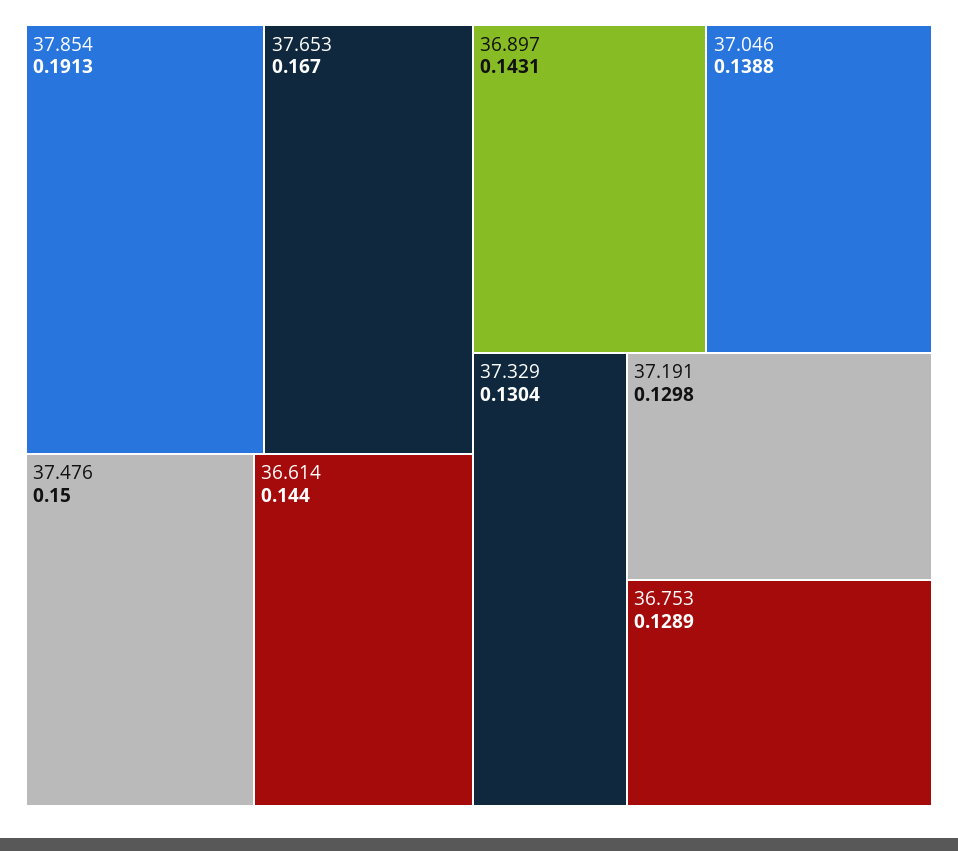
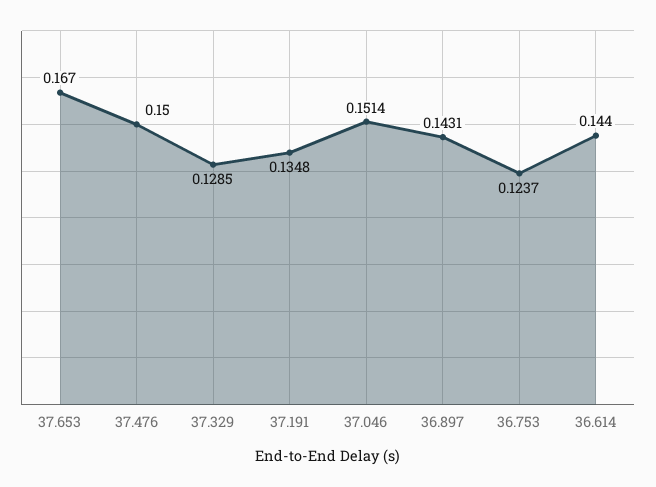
  {
-   "37.854": 0.1913,
    "37.653": 0.167,
    "37.476": 0.15,
    "36.614": 0.144,
    "36.897": 0.1431,
-   "37.046": 0.1388,
+   "37.046": 0.1514,
-   "37.329": 0.1304,
+   "37.329": 0.1285,
-   "37.191": 0.1298,
+   "37.191": 0.1348,
-   "36.753": 0.1289
+   "36.753": 0.1237
  }

